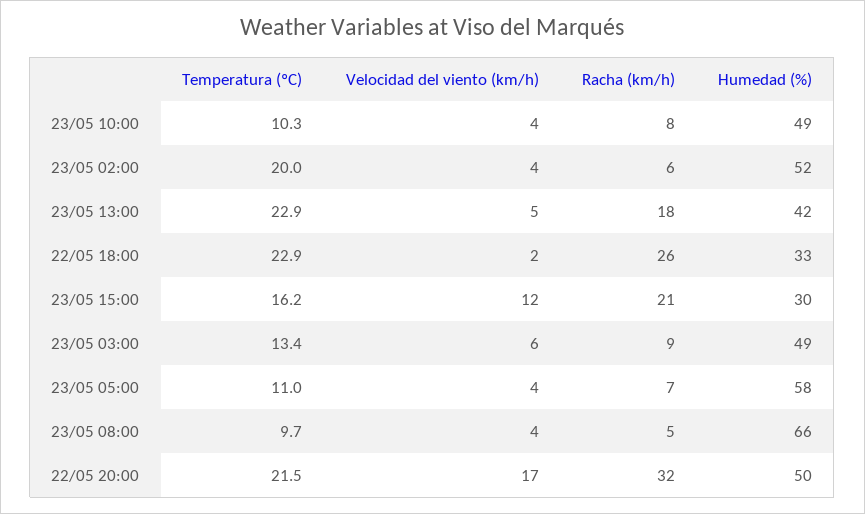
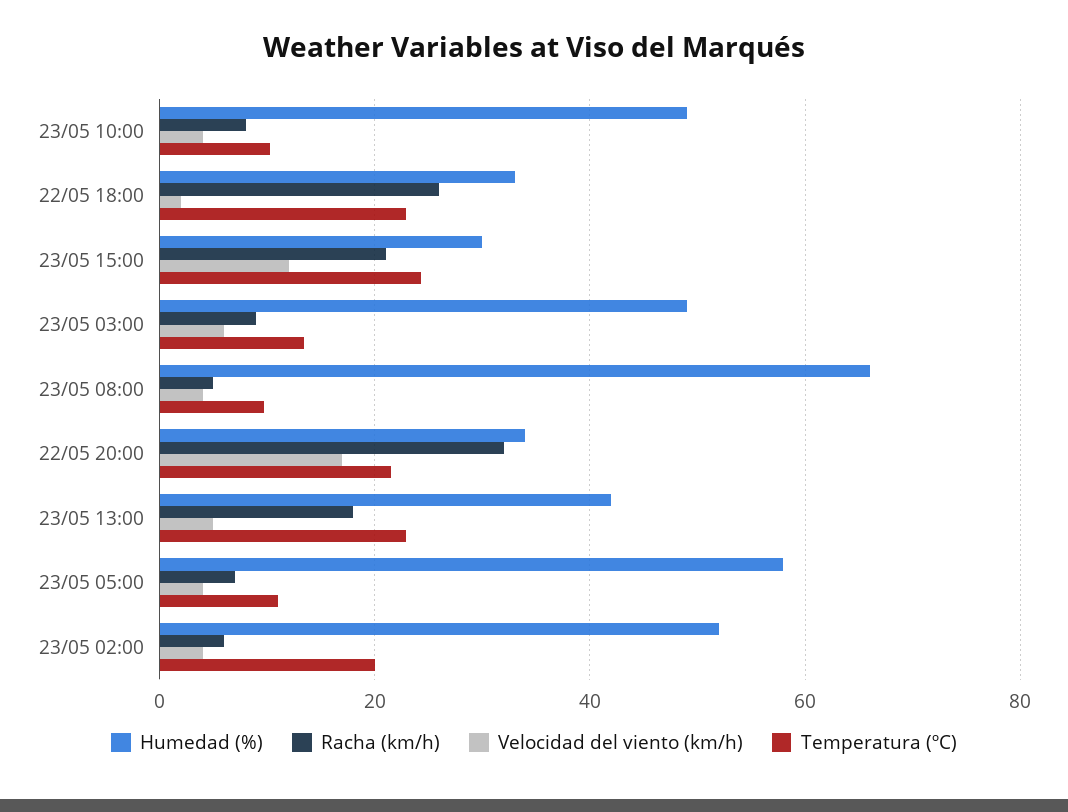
  {
    "Temperatura (ºC)": {
      "23/05 10:00": 10.3,
      "23/05 02:00": 20,
      "23/05 13:00": 22.9,
      "22/05 18:00": 22.9,
-     "23/05 15:00": 16.2,
+     "23/05 15:00": 24,
      "23/05 03:00": 13.4,
      "23/05 05:00": 11,
      "23/05 08:00": 9.7,
      "22/05 20:00": 21.5
    },
    "Velocidad del viento (km/h)": {
      "23/05 10:00": 4,
      "23/05 02:00": 4,
      "23/05 13:00": 5,
      "22/05 18:00": 2,
      "23/05 15:00": 12,
      "23/05 03:00": 6,
      "23/05 05:00": 4,
      "23/05 08:00": 4,
      "22/05 20:00": 17
    },
    "Racha (km/h)": {
      "23/05 10:00": 8,
      "23/05 02:00": 6,
      "23/05 13:00": 18,
      "22/05 18:00": 26,
      "23/05 15:00": 21,
      "23/05 03:00": 9,
      "23/05 05:00": 7,
      "23/05 08:00": 5,
      "22/05 20:00": 32
    },
    "Humedad (%)": {
      "23/05 10:00": 49,
      "23/05 02:00": 52,
      "23/05 13:00": 42,
      "22/05 18:00": 33,
      "23/05 15:00": 30,
      "23/05 03:00": 49,
      "23/05 05:00": 58,
      "23/05 08:00": 66,
-     "22/05 20:00": 50
+     "22/05 20:00": 34
    }
  }

